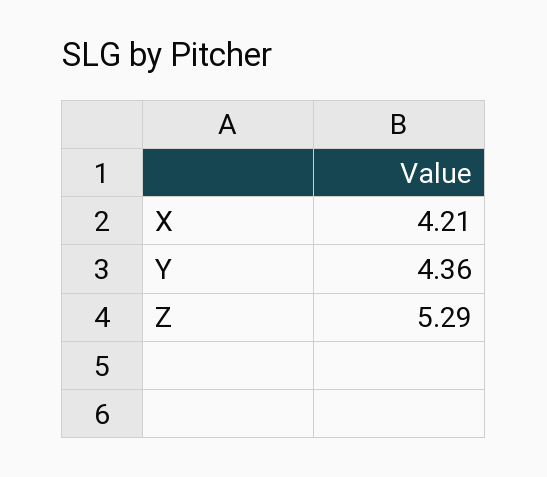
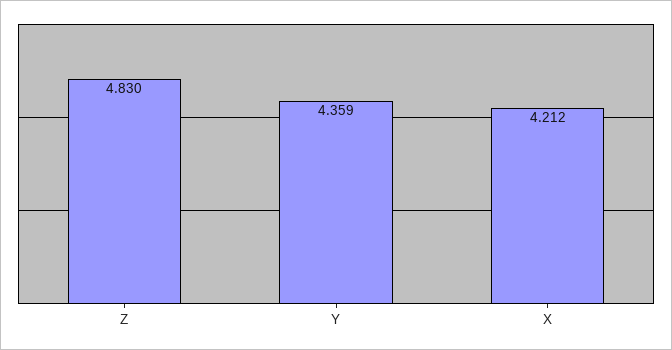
  {
    "X": 4.212,
    "Y": 4.359,
-   "Z": 5.29
+   "Z": 4.83
  }

